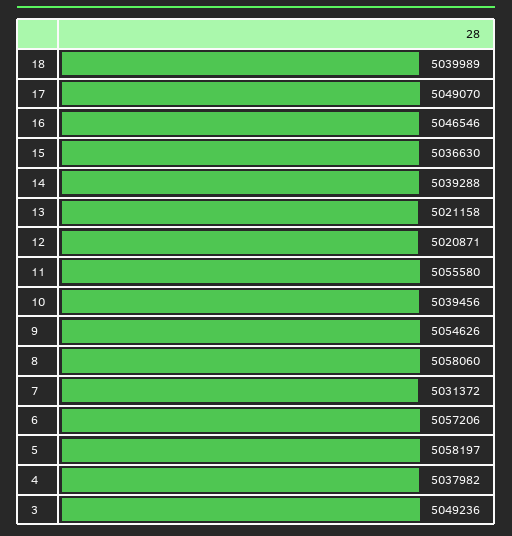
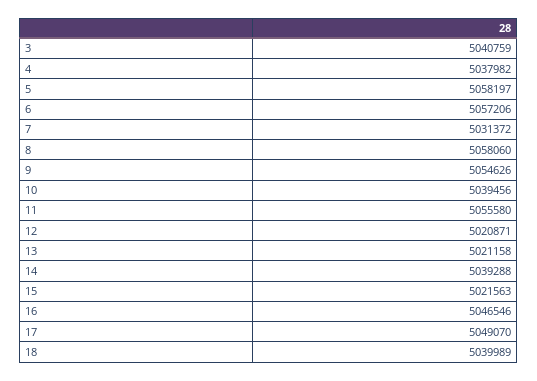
  {
    "18": 5039989,
    "17": 5049070,
    "16": 5046546,
-   "15": 5036630,
+   "15": 5021563,
    "14": 5039288,
    "13": 5021158,
    "12": 5020871,
    "11": 5055580,
    "10": 5039456,
    "9": 5054626,
    "8": 5058060,
    "7": 5031372,
    "6": 5057206,
    "5": 5058197,
    "4": 5037982,
-   "3": 5049236
+   "3": 5040759
  }

